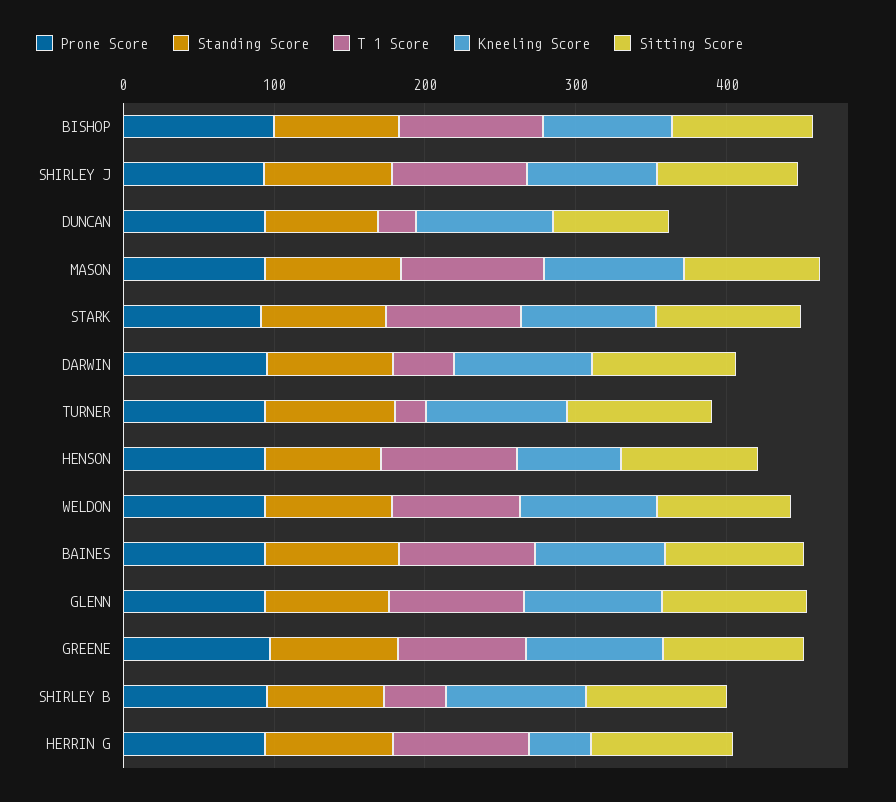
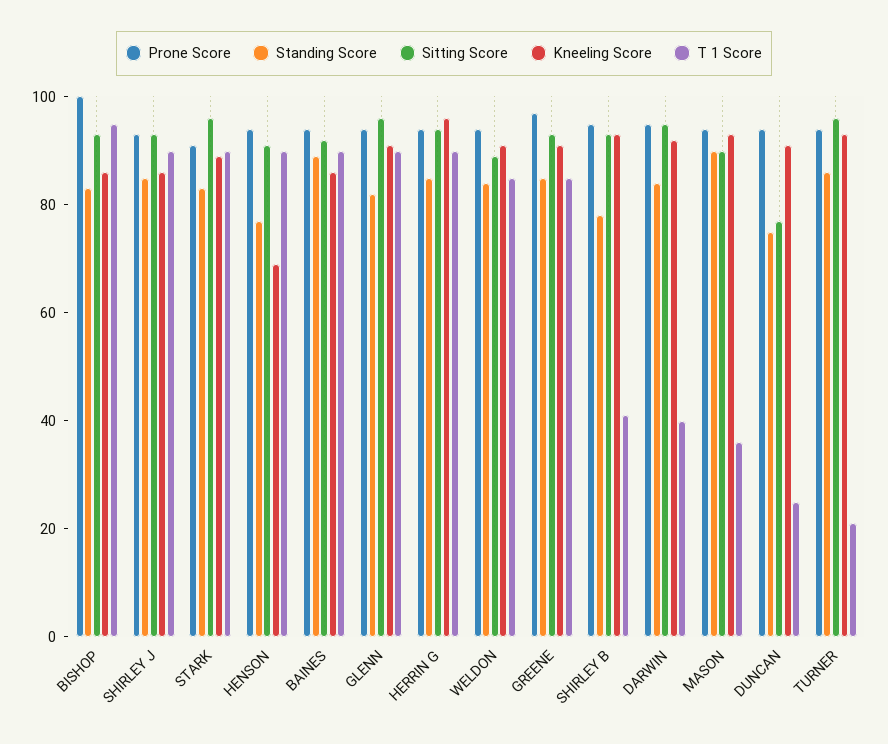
  {
    "Prone Score": {
      "BISHOP": 100,
      "SHIRLEY J": 95,
      "DUNCAN": 95,
      "MASON": 95,
      "STARK": 90,
      "DARWIN": 95,
      "TURNER": 95,
      "HENSON": 95,
      "WELDON": 95,
      "BAINES": 95,
      "GLENN": 95,
      "GREENE": 95,
      "SHIRLEY B": 95,
      "HERRIN G": 95
    },
    "Standing Score": {
      "BISHOP": 85,
      "SHIRLEY J": 85,
      "DUNCAN": 75,
      "MASON": 90,
      "STARK": 85,
      "DARWIN": 85,
      "TURNER": 85,
      "HENSON": 75,
      "WELDON": 85,
      "BAINES": 90,
      "GLENN": 80,
      "GREENE": 85,
      "SHIRLEY B": 80,
      "HERRIN G": 85
    },
    "T 1 Score": {
      "BISHOP": 95,
      "SHIRLEY J": 90,
      "DUNCAN": 25,
-     "MASON": 100,
+     "MASON": 35,
      "STARK": 90,
      "DARWIN": 40,
      "TURNER": 20,
      "HENSON": 90,
      "WELDON": 85,
      "BAINES": 90,
      "GLENN": 90,
      "GREENE": 85,
      "SHIRLEY B": 40,
      "HERRIN G": 90
    },
    "Kneeling Score": {
      "BISHOP": 85,
      "SHIRLEY J": 85,
      "DUNCAN": 90,
      "MASON": 95,
      "STARK": 90,
      "DARWIN": 90,
      "TURNER": 95,
      "HENSON": 70,
      "WELDON": 90,
      "BAINES": 85,
      "GLENN": 90,
      "GREENE": 90,
      "SHIRLEY B": 95,
-     "HERRIN G": 40
+     "HERRIN G": 95
    },
    "Sitting Score": {
      "BISHOP": 95,
      "SHIRLEY J": 95,
      "DUNCAN": 75,
      "MASON": 90,
      "STARK": 95,
      "DARWIN": 95,
      "TURNER": 95,
      "HENSON": 90,
      "WELDON": 90,
      "BAINES": 90,
      "GLENN": 95,
      "GREENE": 95,
      "SHIRLEY B": 95,
      "HERRIN G": 95
    }
  }

